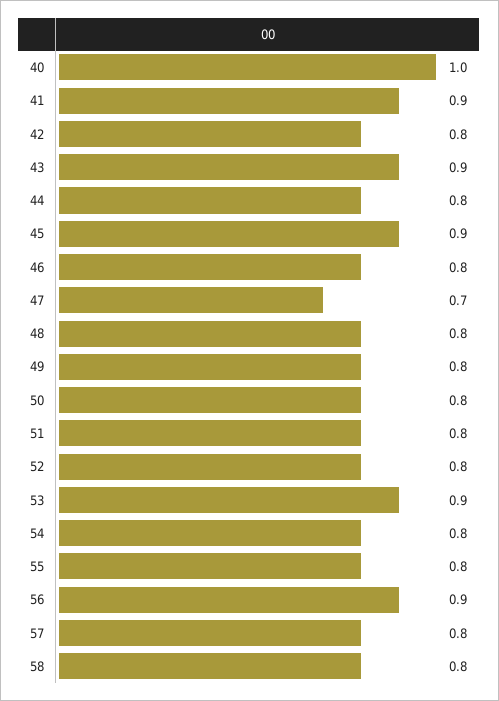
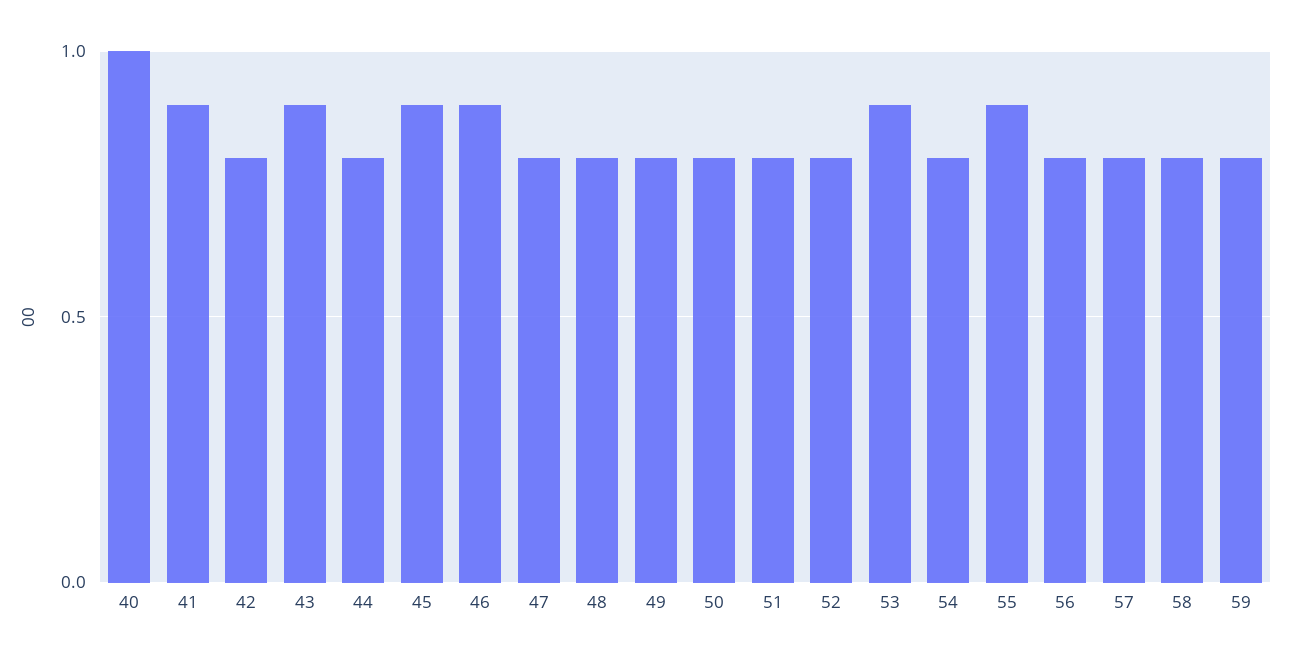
  {
    "40": 1,
    "41": 0.9,
    "42": 0.8,
    "43": 0.9,
    "44": 0.8,
    "45": 0.9,
-   "46": 0.8,
+   "46": 0.9,
-   "47": 0.7,
+   "47": 0.8,
    "48": 0.8,
    "49": 0.8,
    "50": 0.8,
    "51": 0.8,
    "52": 0.8,
    "53": 0.9,
    "54": 0.8,
-   "55": 0.8,
+   "55": 0.9,
-   "56": 0.9,
+   "56": 0.8,
    "57": 0.8,
-   "58": 0.8
+   "58": 0.8,
+   "59": 0.8
  }

